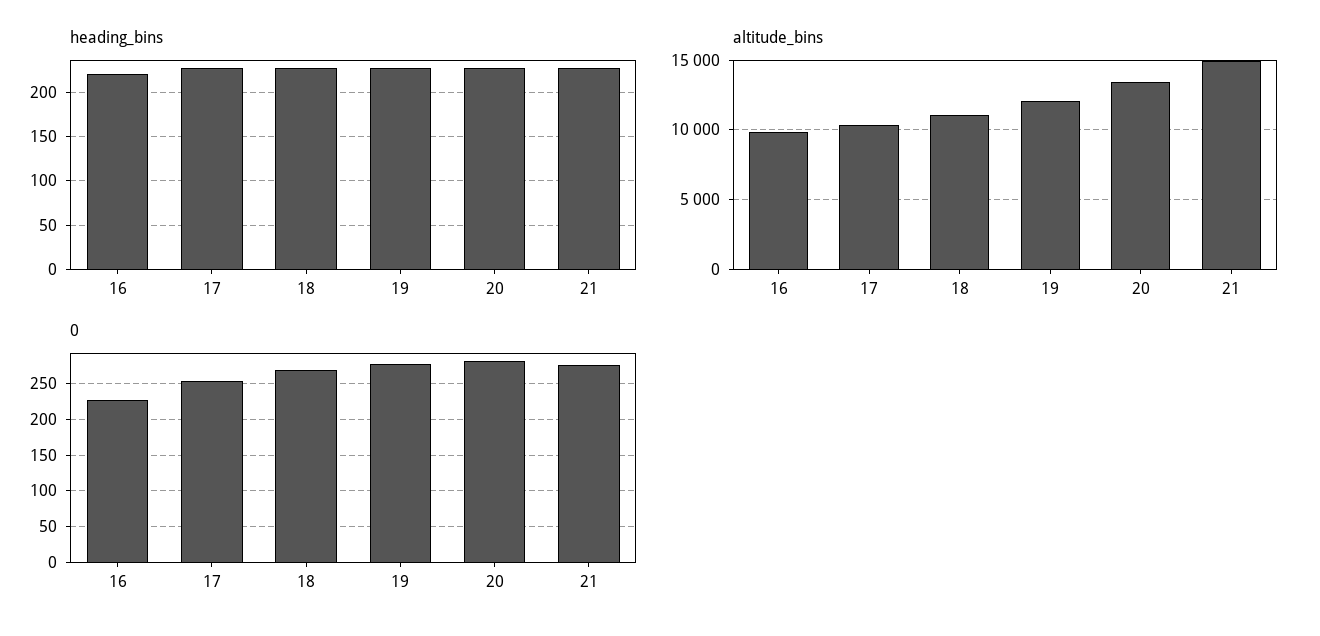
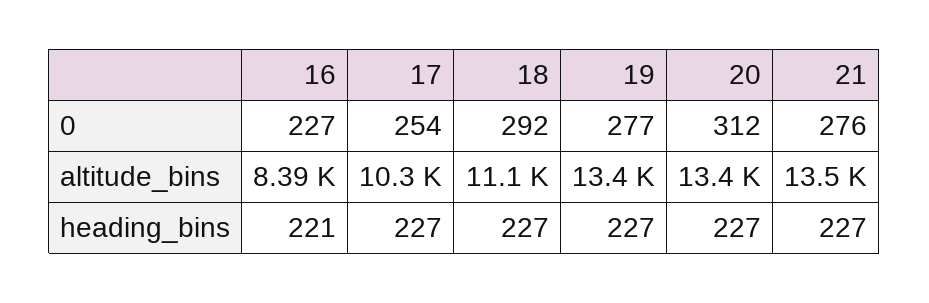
  {
    "heading_bins": {
      "16": 221,
      "17": 227,
      "18": 227,
      "19": 227,
      "20": 227,
      "21": 227
    },
    "altitude_bins": {
-     "16": 10000,
+     "16": 8390,
      "17": 10300,
      "18": 11100,
-     "19": 12000,
+     "19": 13400,
      "20": 13400,
-     "21": 15000
+     "21": 13500
    },
    "0": {
      "16": 227,
      "17": 254,
-     "18": 270,
+     "18": 292,
      "19": 277,
-     "20": 280,
+     "20": 312,
      "21": 276
    }
  }

